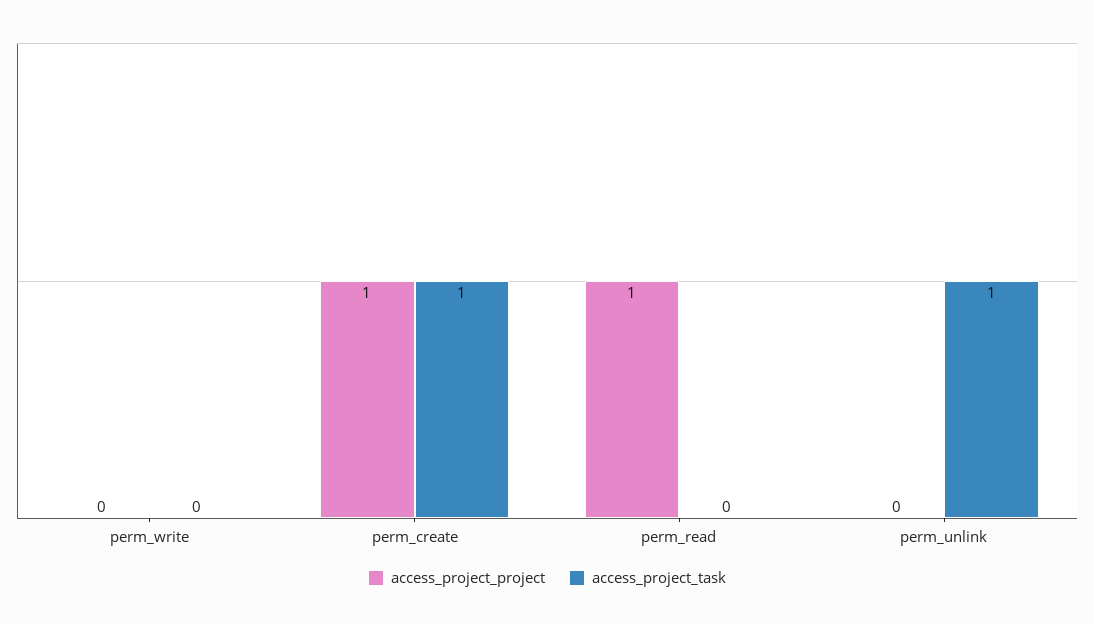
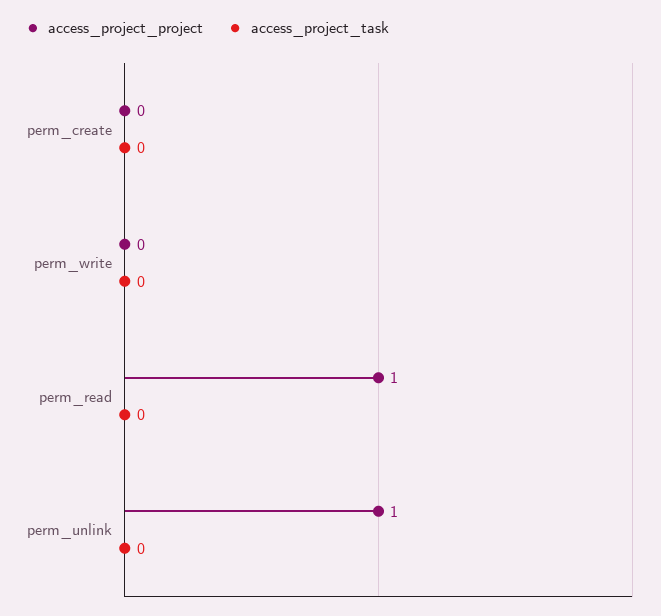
  {
    "access_project_project": {
      "perm_write": 0,
-     "perm_create": 1,
+     "perm_create": 0,
      "perm_read": 1,
-     "perm_unlink": 0
+     "perm_unlink": 1
    },
    "access_project_task": {
      "perm_write": 0,
-     "perm_create": 1,
+     "perm_create": 0,
      "perm_read": 0,
-     "perm_unlink": 1
+     "perm_unlink": 0
    }
  }

